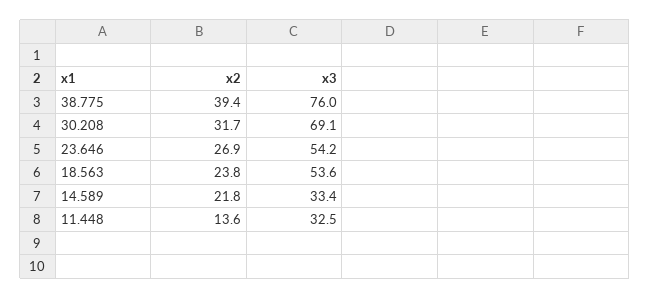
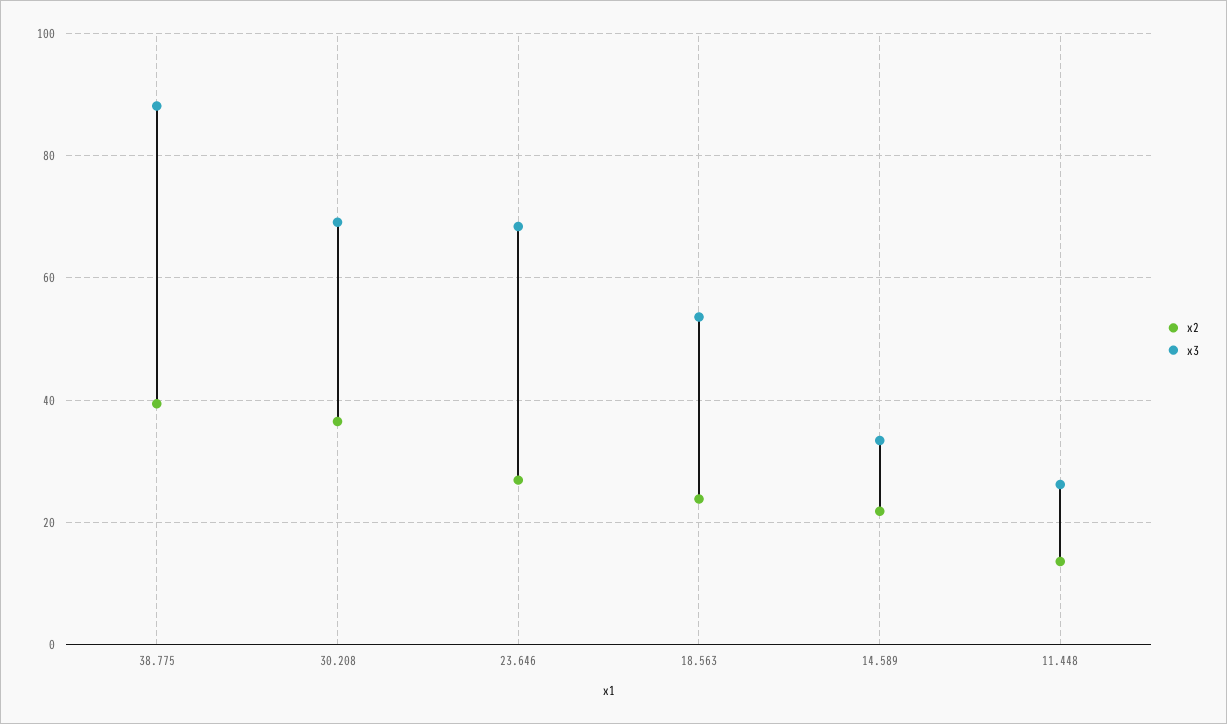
  {
    "x2": {
      "38.775": 39.4,
-     "30.208": 31.7,
+     "30.208": 36,
      "23.646": 26.9,
      "18.563": 23.8,
      "14.589": 21.8,
      "11.448": 13.6
    },
    "x3": {
-     "38.775": 76,
+     "38.775": 88,
      "30.208": 69.1,
-     "23.646": 54.2,
+     "23.646": 68,
      "18.563": 53.6,
      "14.589": 33.4,
-     "11.448": 32.5
+     "11.448": 26
    }
  }

